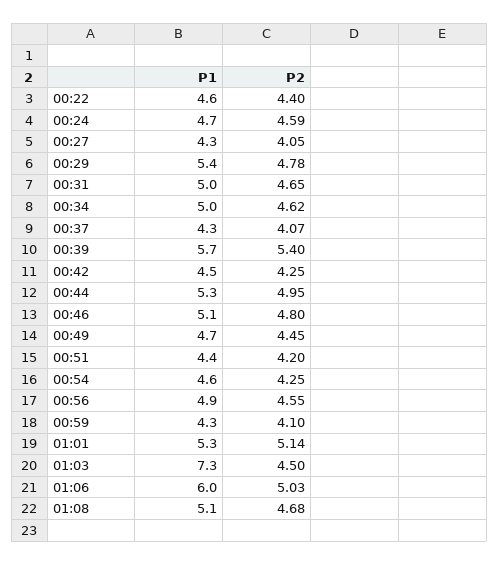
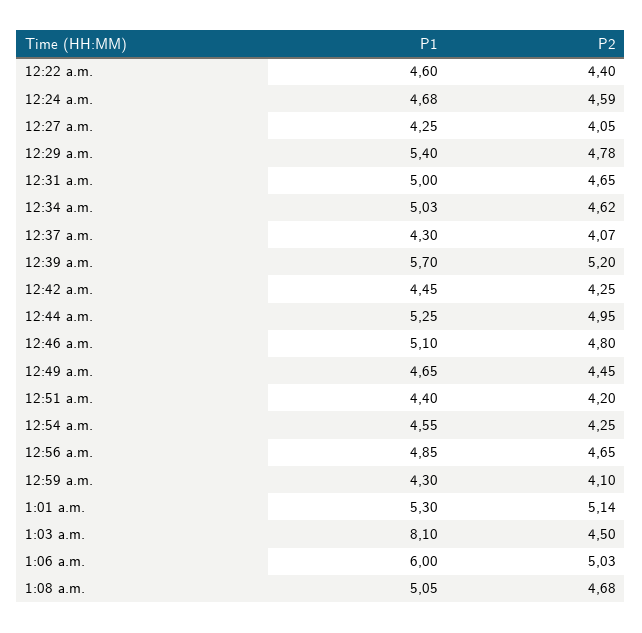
  {
    "P1": {
      "00:22": 4.6,
      "00:24": 4.68,
      "00:27": 4.25,
      "00:29": 5.4,
      "00:31": 5,
      "00:34": 5.03,
      "00:37": 4.3,
      "00:39": 5.7,
      "00:42": 4.45,
      "00:44": 5.25,
      "00:46": 5.1,
      "00:49": 4.65,
      "00:51": 4.4,
      "00:54": 4.55,
      "00:56": 4.85,
      "00:59": 4.3,
      "01:01": 5.3,
-     "01:03": 7.3,
+     "01:03": 8.1,
      "01:06": 6,
      "01:08": 5.05
    },
    "P2": {
      "00:22": 4.4,
      "00:24": 4.59,
      "00:27": 4.05,
      "00:29": 4.78,
      "00:31": 4.65,
      "00:34": 4.62,
      "00:37": 4.07,
-     "00:39": 5.4,
+     "00:39": 5.2,
      "00:42": 4.25,
      "00:44": 4.95,
      "00:46": 4.8,
      "00:49": 4.45,
      "00:51": 4.2,
      "00:54": 4.25,
-     "00:56": 4.55,
+     "00:56": 4.65,
      "00:59": 4.1,
      "01:01": 5.14,
      "01:03": 4.5,
      "01:06": 5.03,
      "01:08": 4.68
    }
  }

